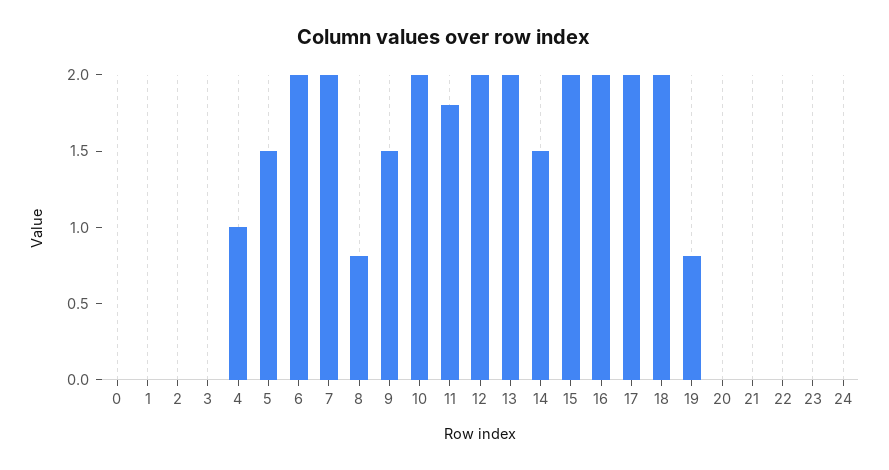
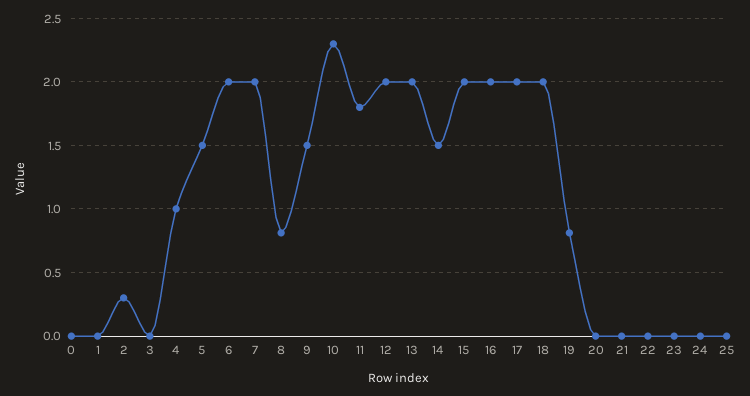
  {
    "0": 0,
    "1": 0,
-   "2": 0,
+   "2": 0.3,
    "3": 0,
    "4": 1,
    "5": 1.5,
    "6": 2,
    "7": 2,
    "8": 0.8,
    "9": 1.5,
-   "10": 2,
+   "10": 2.3,
    "11": 1.8,
    "12": 2,
    "13": 2,
    "14": 1.5,
    "15": 2,
    "16": 2,
    "17": 2,
    "18": 2,
    "19": 0.8,
    "20": 0,
    "21": 0,
    "22": 0,
    "23": 0,
-   "24": 0
+   "24": 0,
+   "25": 0
  }

